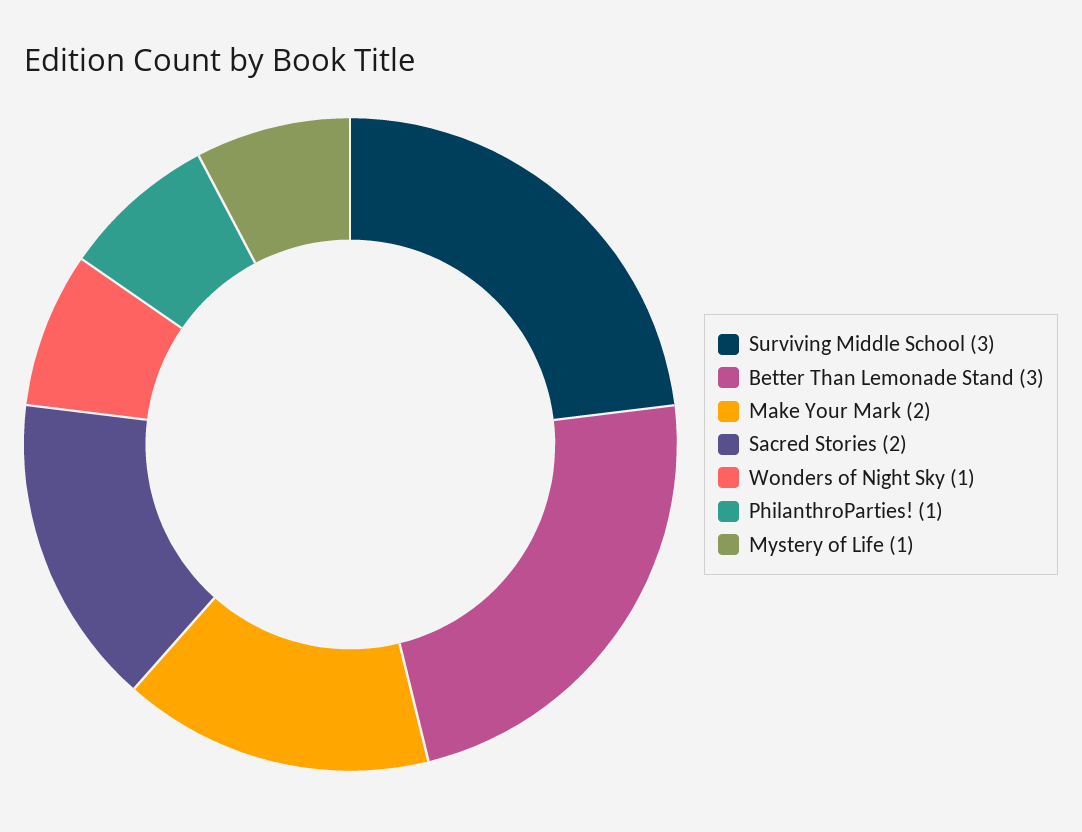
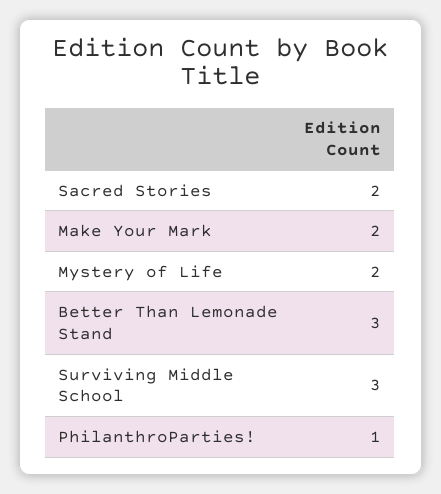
  {
    "Surviving Middle School": 3,
    "Better Than Lemonade Stand": 3,
    "Make Your Mark": 2,
    "Sacred Stories": 2,
-   "Wonders of Night Sky": 1,
    "PhilanthroParties!": 1,
-   "Mystery of Life": 1
+   "Mystery of Life": 2
  }

